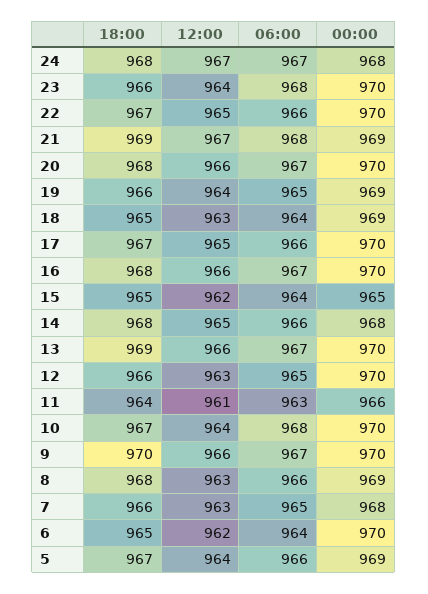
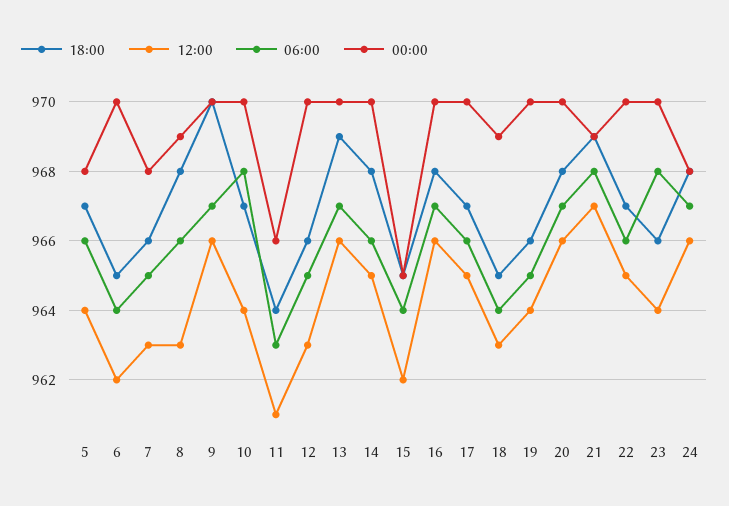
  {
    "18:00": {
      "24": 968,
      "23": 966,
      "22": 967,
      "21": 969,
      "20": 968,
      "19": 966,
      "18": 965,
      "17": 967,
      "16": 968,
      "15": 965,
      "14": 968,
      "13": 969,
      "12": 966,
      "11": 964,
      "10": 967,
      "9": 970,
      "8": 968,
      "7": 966,
      "6": 965,
      "5": 967
    },
    "12:00": {
-     "24": 967,
+     "24": 966,
      "23": 964,
      "22": 965,
      "21": 967,
      "20": 966,
      "19": 964,
      "18": 963,
      "17": 965,
      "16": 966,
      "15": 962,
      "14": 965,
      "13": 966,
      "12": 963,
      "11": 961,
      "10": 964,
      "9": 966,
      "8": 963,
      "7": 963,
      "6": 962,
      "5": 964
    },
    "06:00": {
      "24": 967,
      "23": 968,
      "22": 966,
      "21": 968,
      "20": 967,
      "19": 965,
      "18": 964,
      "17": 966,
      "16": 967,
      "15": 964,
      "14": 966,
      "13": 967,
      "12": 965,
      "11": 963,
      "10": 968,
      "9": 967,
      "8": 966,
      "7": 965,
      "6": 964,
      "5": 966
    },
    "00:00": {
      "24": 968,
      "23": 970,
      "22": 970,
      "21": 969,
      "20": 970,
-     "19": 969,
+     "19": 970,
      "18": 969,
      "17": 970,
      "16": 970,
      "15": 965,
-     "14": 968,
+     "14": 970,
      "13": 970,
      "12": 970,
      "11": 966,
      "10": 970,
      "9": 970,
      "8": 969,
      "7": 968,
      "6": 970,
-     "5": 969
+     "5": 968
    }
  }

